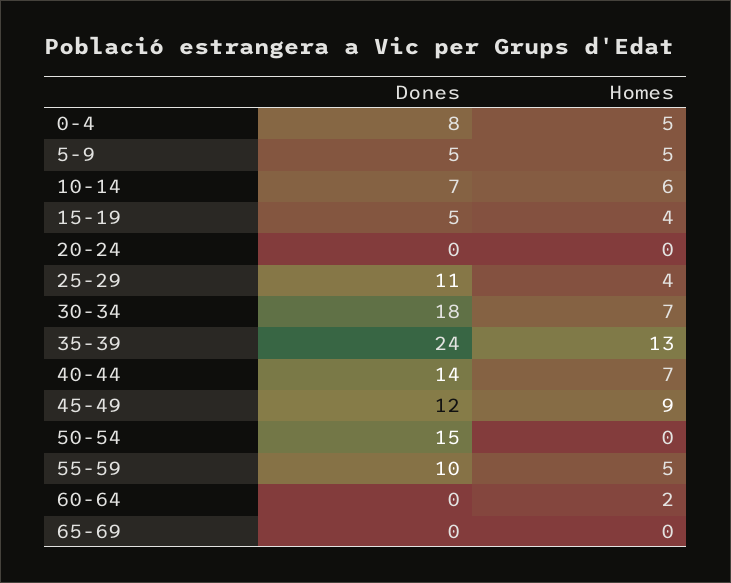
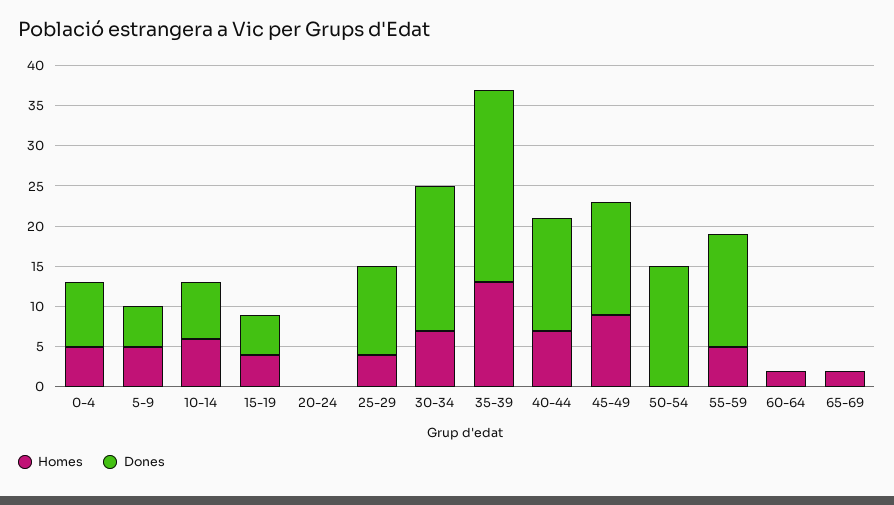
  {
    "Dones": {
      "0-4": 8,
      "5-9": 5,
      "10-14": 7,
      "15-19": 5,
      "20-24": 0,
      "25-29": 11,
      "30-34": 18,
      "35-39": 24,
      "40-44": 14,
-     "45-49": 12,
+     "45-49": 14,
      "50-54": 15,
-     "55-59": 10,
+     "55-59": 14,
      "60-64": 0,
      "65-69": 0
    },
    "Homes": {
      "0-4": 5,
      "5-9": 5,
      "10-14": 6,
      "15-19": 4,
      "20-24": 0,
      "25-29": 4,
      "30-34": 7,
      "35-39": 13,
      "40-44": 7,
      "45-49": 9,
      "50-54": 0,
      "55-59": 5,
      "60-64": 2,
-     "65-69": 0
+     "65-69": 2
    }
  }

